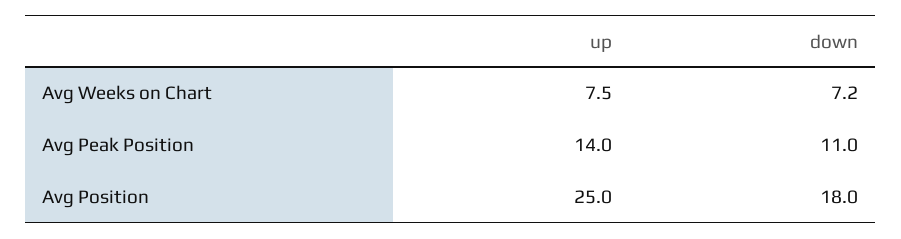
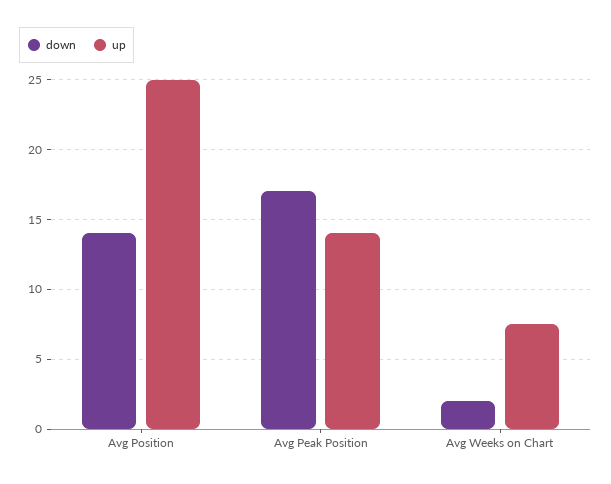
  {
    "up": {
      "Avg Weeks on Chart": 7.5,
      "Avg Peak Position": 14,
      "Avg Position": 25
    },
    "down": {
-     "Avg Weeks on Chart": 7.2,
+     "Avg Weeks on Chart": 2,
-     "Avg Peak Position": 11,
+     "Avg Peak Position": 17,
-     "Avg Position": 18
+     "Avg Position": 14
    }
  }

